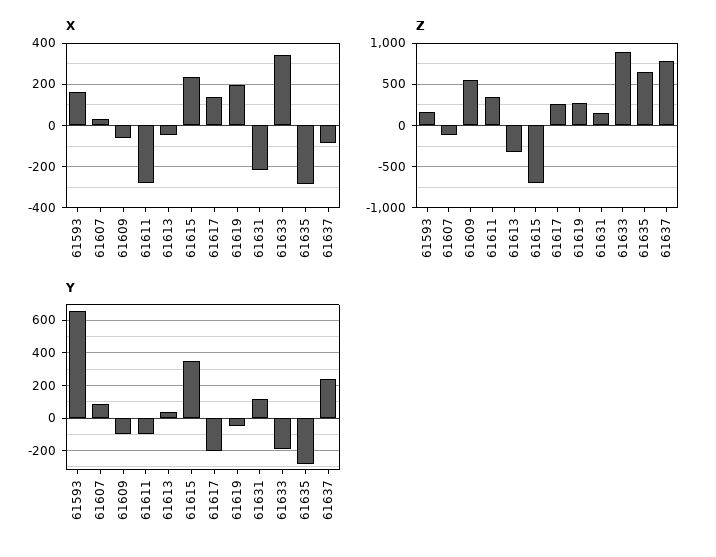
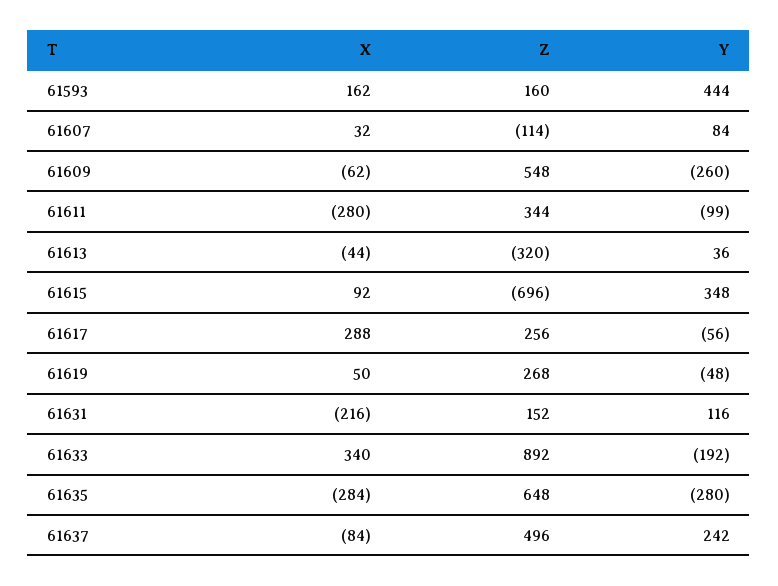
  {
    "X": {
      "61593": 162,
      "61607": 32,
      "61609": -62,
      "61611": -280,
      "61613": -44,
-     "61615": 250,
+     "61615": 92,
-     "61617": 150,
+     "61617": 288,
-     "61619": 200,
+     "61619": 50,
      "61631": -216,
      "61633": 340,
      "61635": -284,
      "61637": -84
    },
    "Z": {
      "61593": 160,
      "61607": -114,
      "61609": 548,
      "61611": 344,
      "61613": -320,
      "61615": -696,
      "61617": 256,
      "61619": 268,
      "61631": 152,
      "61633": 892,
      "61635": 648,
-     "61637": 800
+     "61637": 496
    },
    "Y": {
-     "61593": 650,
+     "61593": 444,
      "61607": 84,
-     "61609": -100,
+     "61609": -260,
      "61611": -99,
      "61613": 36,
      "61615": 348,
-     "61617": -200,
+     "61617": -56,
      "61619": -48,
      "61631": 116,
      "61633": -192,
      "61635": -280,
      "61637": 242
    }
  }

